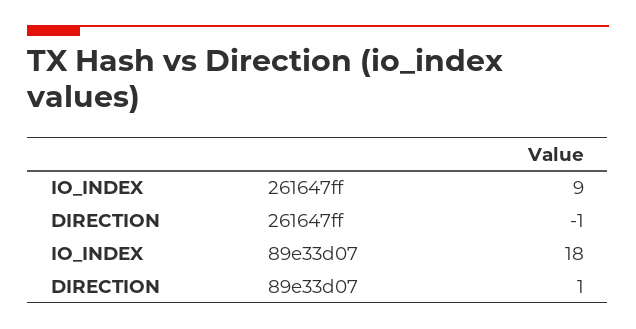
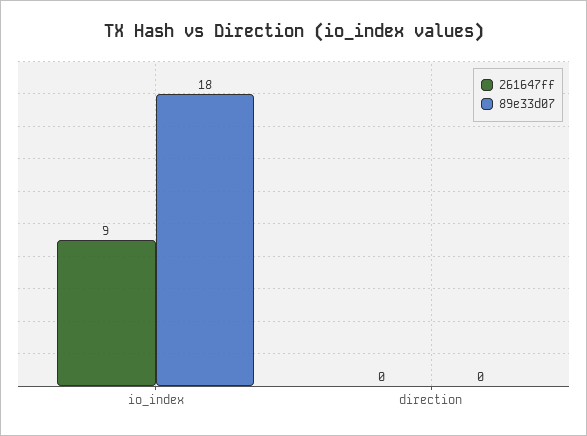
  {
    "261647ff": {
      "IO_INDEX": 9,
-     "DIRECTION": -1
+     "DIRECTION": 0
    },
    "89e33d07": {
      "IO_INDEX": 18,
-     "DIRECTION": 1
+     "DIRECTION": 0
    }
  }

